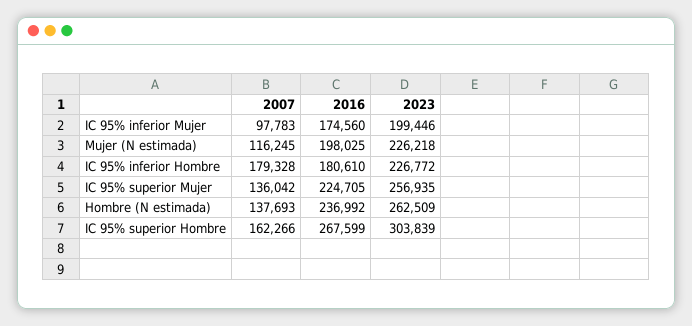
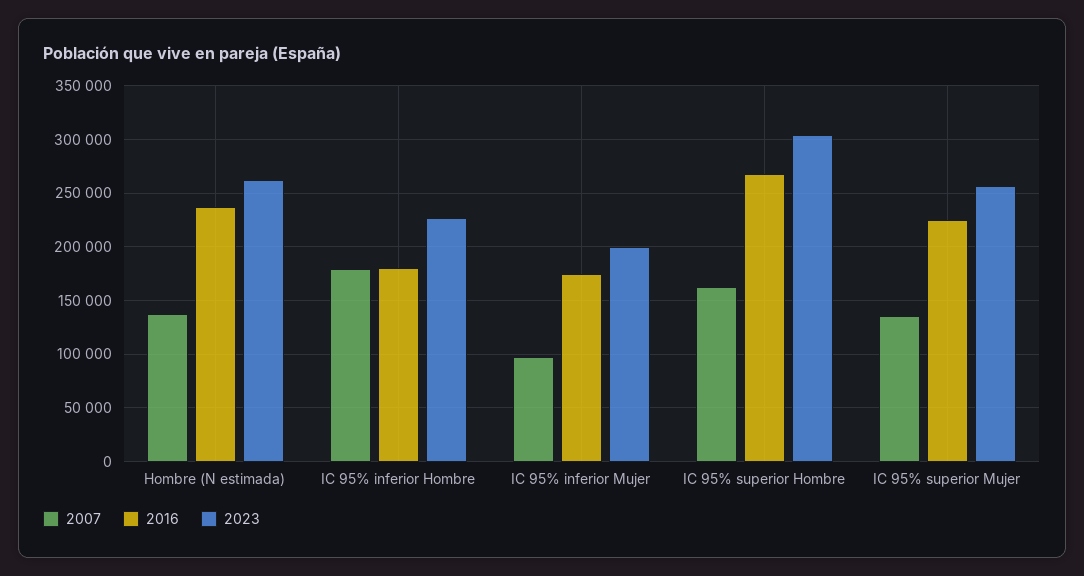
  {
    "2007": {
      "IC 95% inferior Mujer": 97783,
-     "Mujer (N estimada)": 116245,
      "IC 95% inferior Hombre": 179328,
      "IC 95% superior Mujer": 136042,
      "Hombre (N estimada)": 137693,
      "IC 95% superior Hombre": 162266
    },
    "2016": {
      "IC 95% inferior Mujer": 174560,
-     "Mujer (N estimada)": 198025,
      "IC 95% inferior Hombre": 180610,
      "IC 95% superior Mujer": 224705,
      "Hombre (N estimada)": 236992,
      "IC 95% superior Hombre": 267599
    },
    "2023": {
      "IC 95% inferior Mujer": 199446,
-     "Mujer (N estimada)": 226218,
      "IC 95% inferior Hombre": 226772,
      "IC 95% superior Mujer": 256935,
      "Hombre (N estimada)": 262509,
      "IC 95% superior Hombre": 303839
    }
  }

